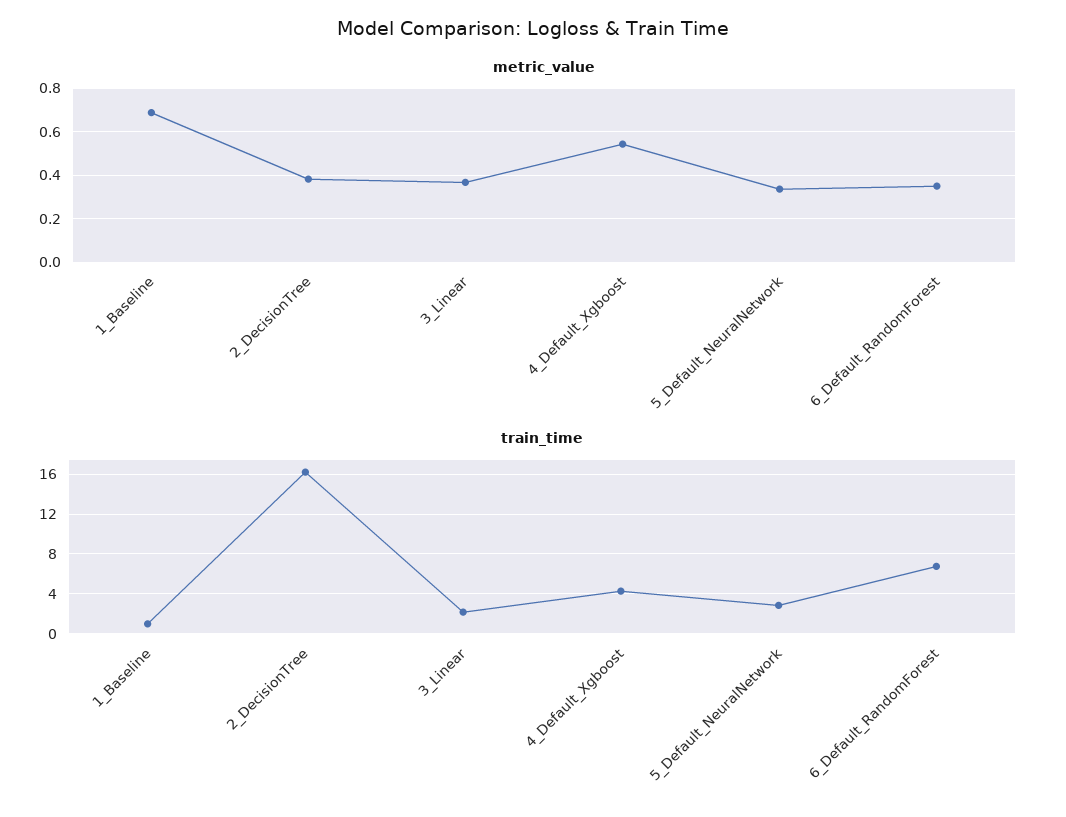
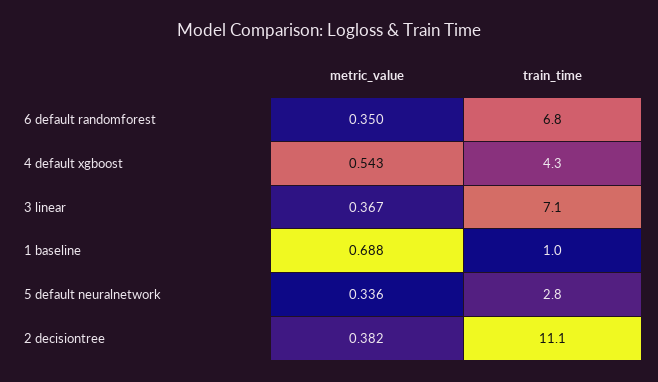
  {
    "metric_value": {
      "1_Baseline": 0.688,
      "2_DecisionTree": 0.382,
      "3_Linear": 0.367,
      "4_Default_Xgboost": 0.543,
      "5_Default_NeuralNetwork": 0.336,
      "6_Default_RandomForest": 0.35
    },
    "train_time": {
      "1_Baseline": 1,
-     "2_DecisionTree": 16,
+     "2_DecisionTree": 11.1,
-     "3_Linear": 2,
+     "3_Linear": 7.1,
      "4_Default_Xgboost": 4.3,
      "5_Default_NeuralNetwork": 2.8,
      "6_Default_RandomForest": 6.8
    }
  }

